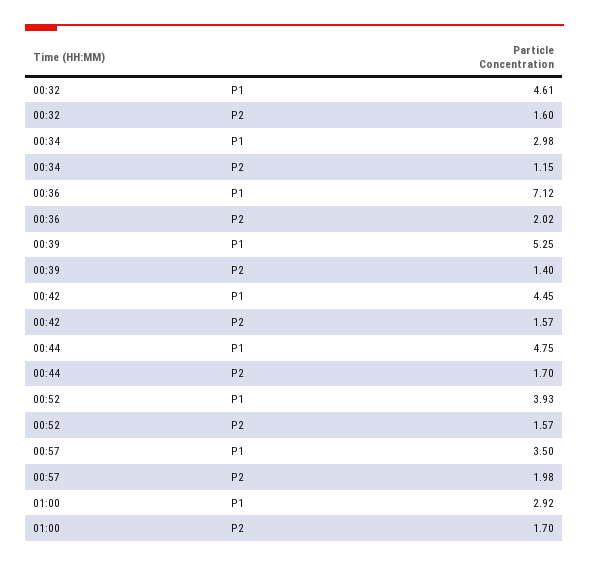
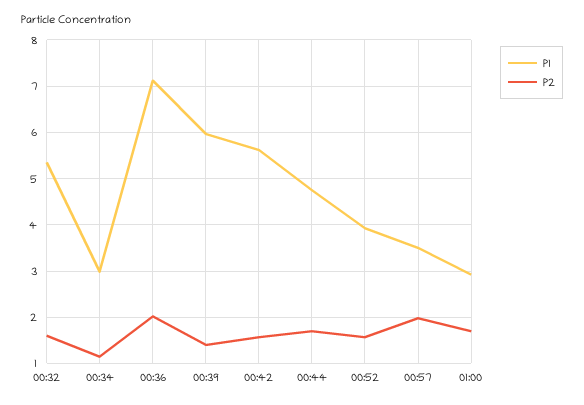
  {
    "P1": {
-     "00:32": 4.61,
+     "00:32": 5.4,
      "00:34": 2.98,
      "00:36": 7.12,
-     "00:39": 5.25,
+     "00:39": 6,
-     "00:42": 4.45,
+     "00:42": 5.6,
      "00:44": 4.75,
      "00:52": 3.93,
      "00:57": 3.5,
      "01:00": 2.92
    },
    "P2": {
      "00:32": 1.6,
      "00:34": 1.15,
      "00:36": 2.02,
      "00:39": 1.4,
      "00:42": 1.57,
      "00:44": 1.7,
      "00:52": 1.57,
      "00:57": 1.98,
      "01:00": 1.7
    }
  }

